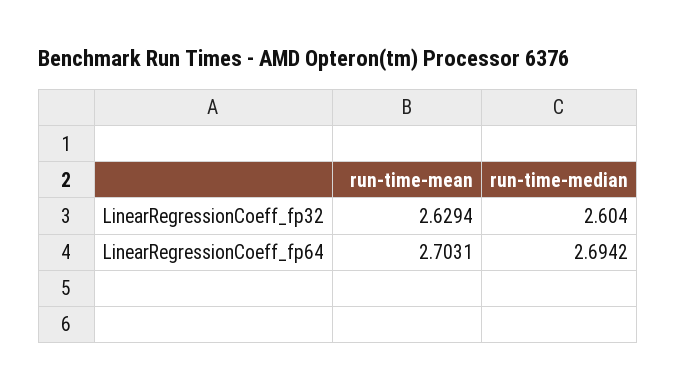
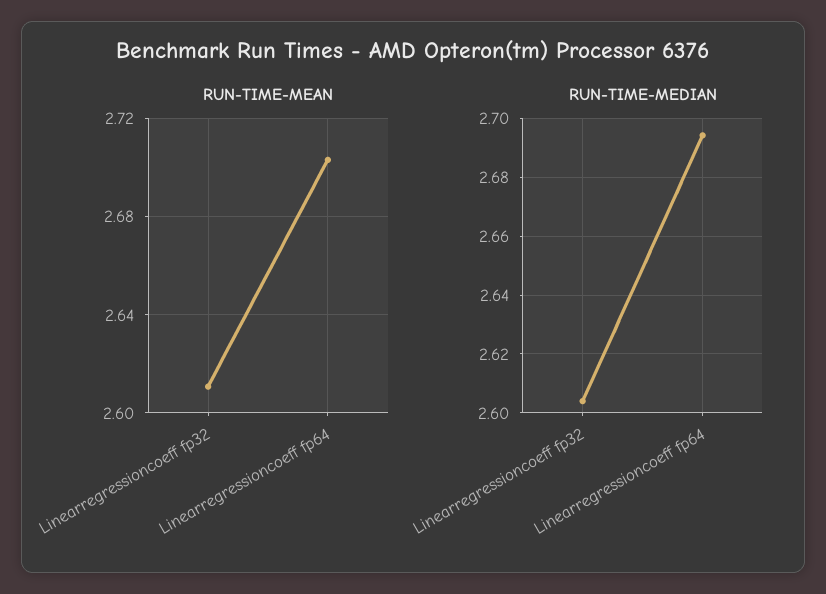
  {
    "run-time-mean": {
-     "LinearRegressionCoeff_fp32": 2.6294,
+     "LinearRegressionCoeff_fp32": 2.61,
      "LinearRegressionCoeff_fp64": 2.7031
    },
    "run-time-median": {
      "LinearRegressionCoeff_fp32": 2.604,
      "LinearRegressionCoeff_fp64": 2.6942
    }
  }

